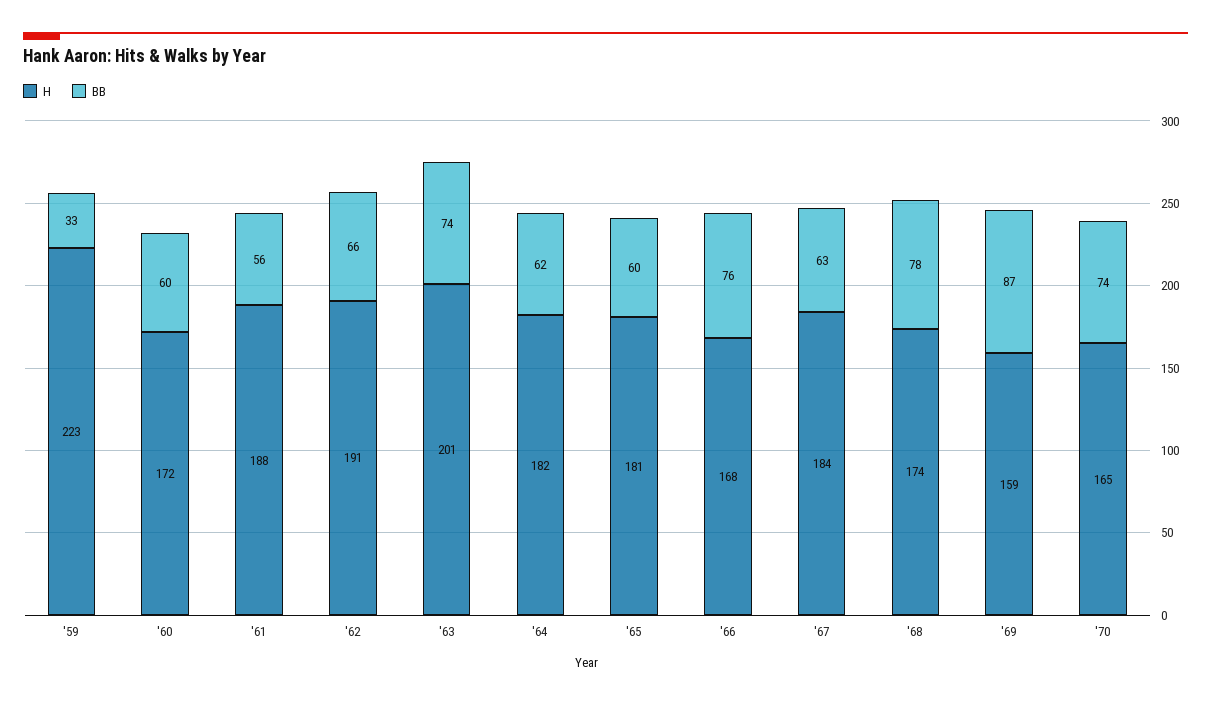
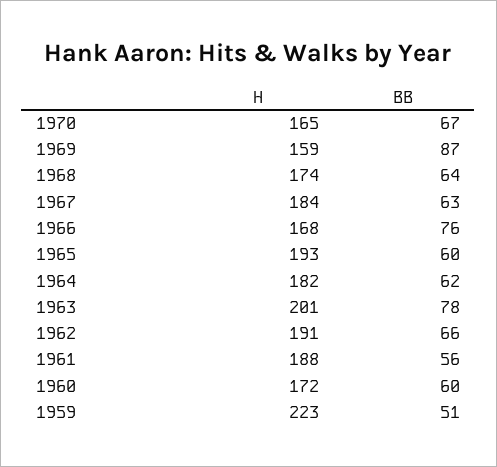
  {
    "H": {
      "'59": 223,
      "'60": 172,
      "'61": 188,
      "'62": 191,
      "'63": 201,
      "'64": 182,
-     "'65": 181,
+     "'65": 193,
      "'66": 168,
      "'67": 184,
      "'68": 174,
      "'69": 159,
      "'70": 165
    },
    "BB": {
-     "'59": 33,
+     "'59": 51,
      "'60": 60,
      "'61": 56,
      "'62": 66,
-     "'63": 74,
+     "'63": 78,
      "'64": 62,
      "'65": 60,
      "'66": 76,
      "'67": 63,
-     "'68": 78,
+     "'68": 64,
      "'69": 87,
-     "'70": 74
+     "'70": 67
    }
  }

